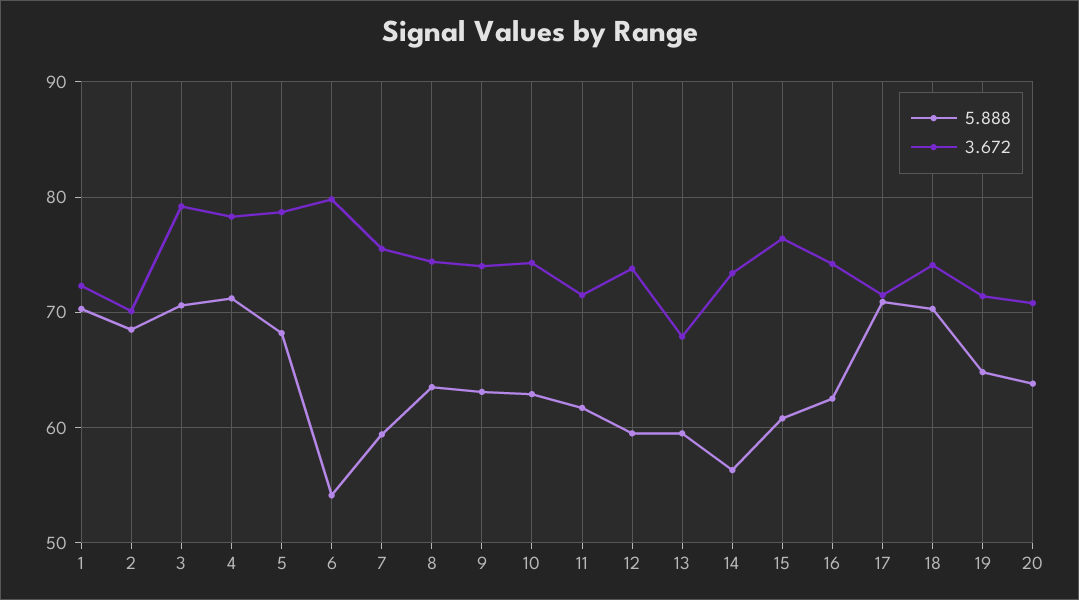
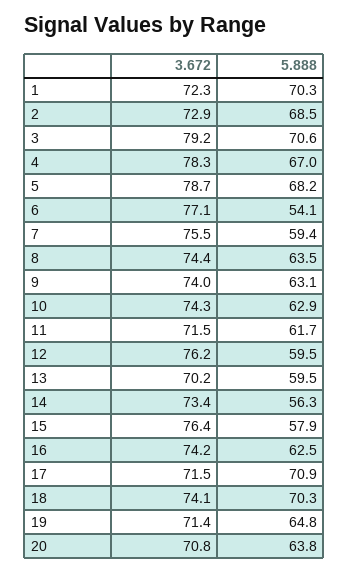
  {
    "5.888": {
      "1": 70.3,
      "2": 68.5,
      "3": 70.6,
-     "4": 71,
+     "4": 67,
      "5": 68.2,
      "6": 54.1,
      "7": 59.4,
      "8": 63.5,
      "9": 63.1,
      "10": 62.9,
      "11": 61.7,
      "12": 59.5,
      "13": 59.5,
      "14": 56.3,
-     "15": 61,
+     "15": 57.9,
      "16": 62.5,
      "17": 70.9,
      "18": 70.3,
      "19": 64.8,
      "20": 63.8
    },
    "3.672": {
      "1": 72.3,
-     "2": 70,
+     "2": 72.9,
      "3": 79.2,
      "4": 78.3,
      "5": 78.7,
-     "6": 80,
+     "6": 77.1,
      "7": 75.5,
      "8": 74.4,
      "9": 74,
      "10": 74.3,
      "11": 71.5,
-     "12": 74,
+     "12": 76.2,
-     "13": 68,
+     "13": 70.2,
      "14": 73.4,
      "15": 76.4,
      "16": 74.2,
      "17": 71.5,
      "18": 74.1,
      "19": 71.4,
      "20": 70.8
    }
  }

